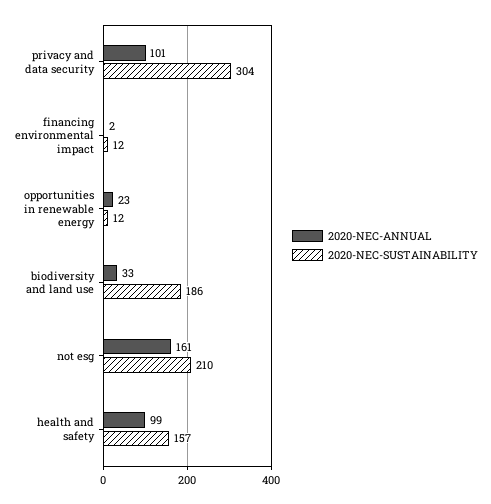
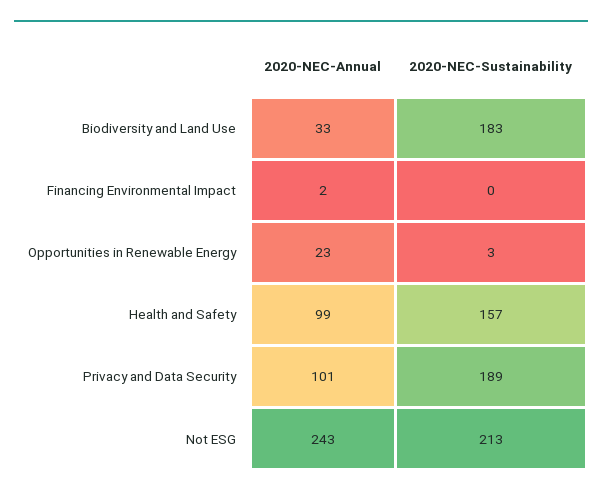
  {
    "2020-NEC-ANNUAL": {
      "privacy and data security": 101,
      "financing environmental impact": 2,
      "opportunities in renewable energy": 23,
      "biodiversity and land use": 33,
-     "not esg": 161,
+     "not esg": 243,
      "health and safety": 99
    },
    "2020-NEC-SUSTAINABILITY": {
-     "privacy and data security": 304,
+     "privacy and data security": 189,
-     "financing environmental impact": 12,
+     "financing environmental impact": 0,
-     "opportunities in renewable energy": 12,
+     "opportunities in renewable energy": 3,
-     "biodiversity and land use": 186,
+     "biodiversity and land use": 183,
-     "not esg": 210,
+     "not esg": 213,
      "health and safety": 157
    }
  }

